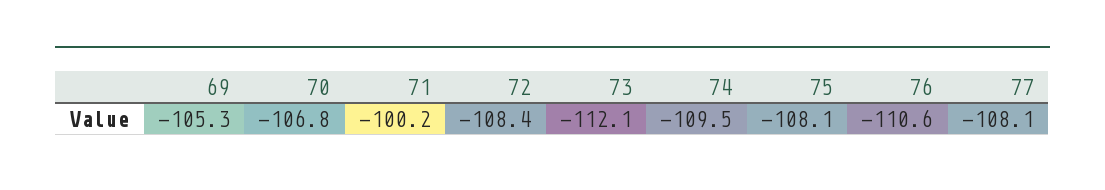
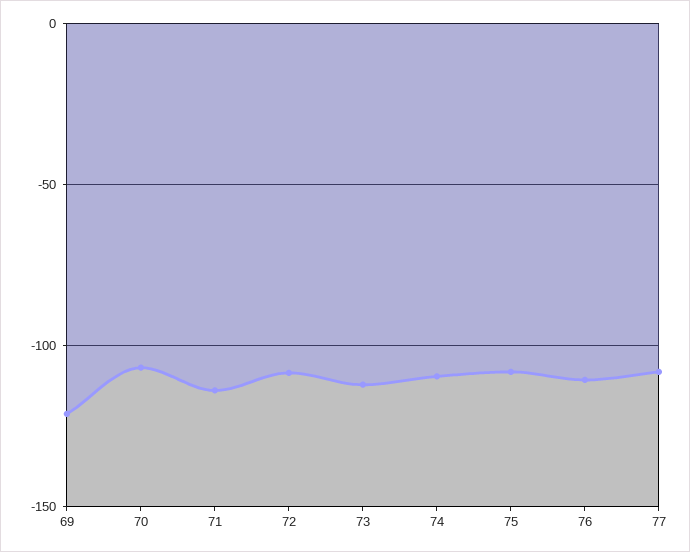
  {
-   "69": -105.3,
+   "69": -120,
    "70": -106.8,
-   "71": -100.2,
+   "71": -115,
    "72": -108.4,
    "73": -112.1,
    "74": -109.5,
    "75": -108.1,
    "76": -110.6,
    "77": -108.1
  }

